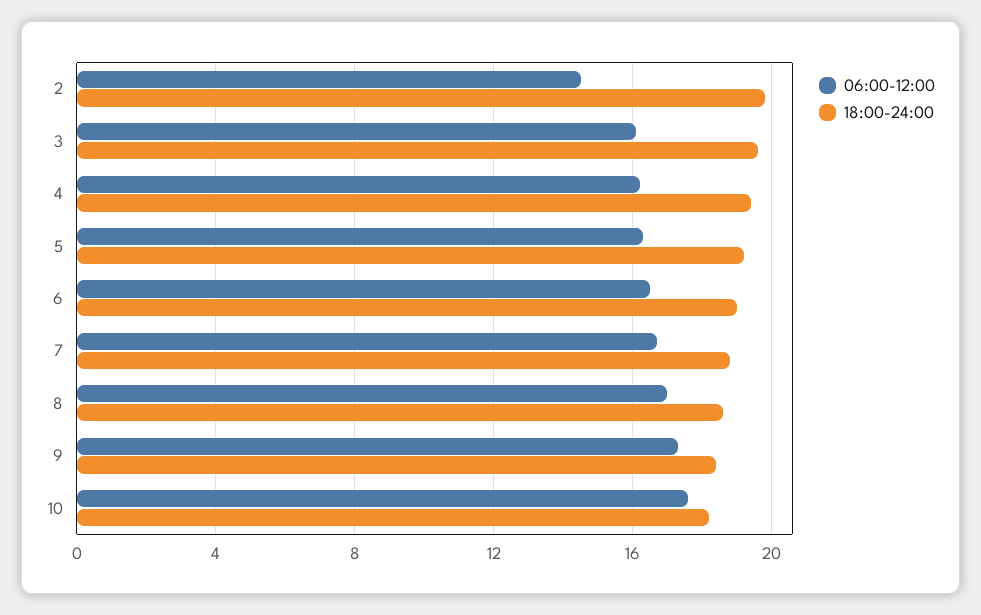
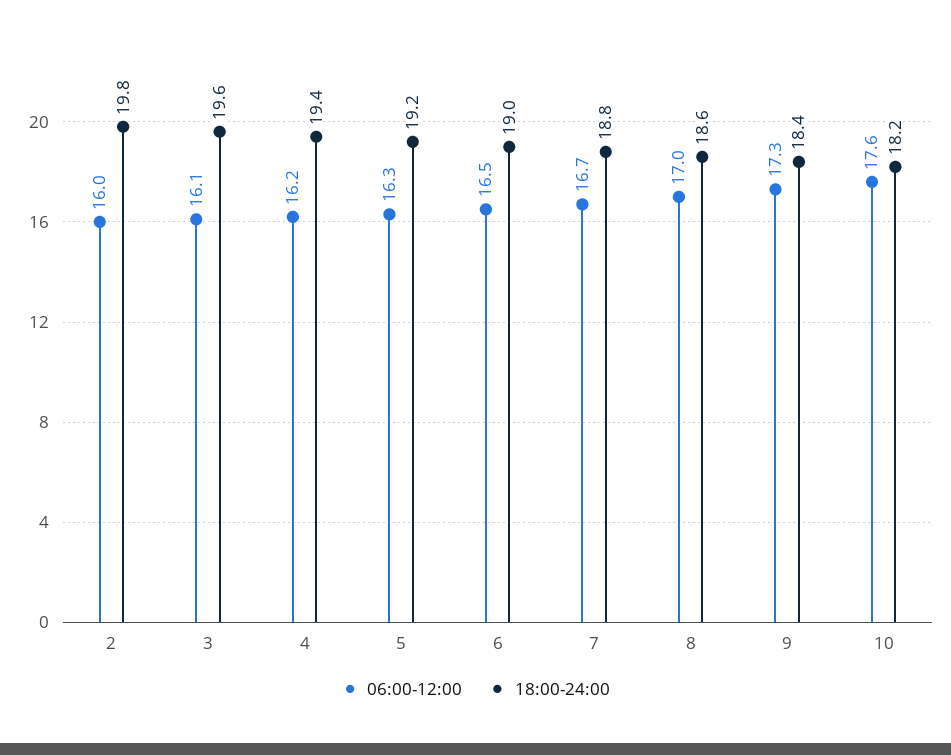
  {
    "06:00-12:00": {
-     "2": 14.5,
+     "2": 16,
      "3": 16.1,
      "4": 16.2,
      "5": 16.3,
      "6": 16.5,
      "7": 16.7,
      "8": 17,
      "9": 17.3,
      "10": 17.6
    },
    "18:00-24:00": {
      "2": 19.8,
      "3": 19.6,
      "4": 19.4,
      "5": 19.2,
      "6": 19,
      "7": 18.8,
      "8": 18.6,
      "9": 18.4,
      "10": 18.2
    }
  }

